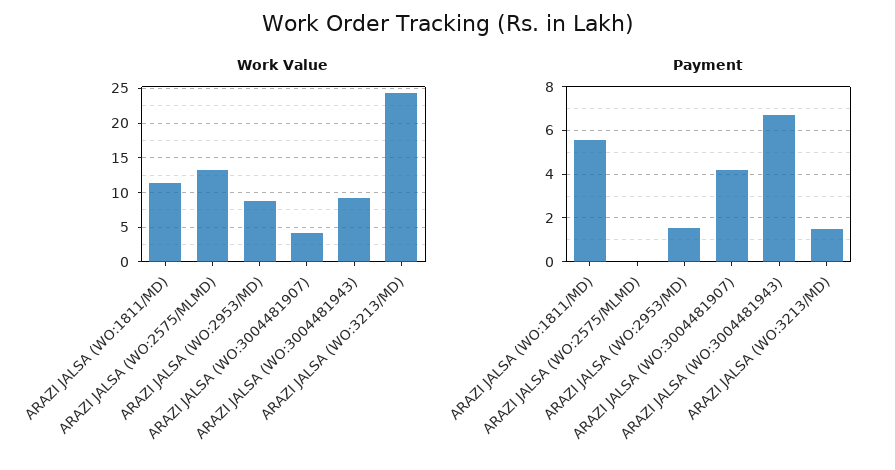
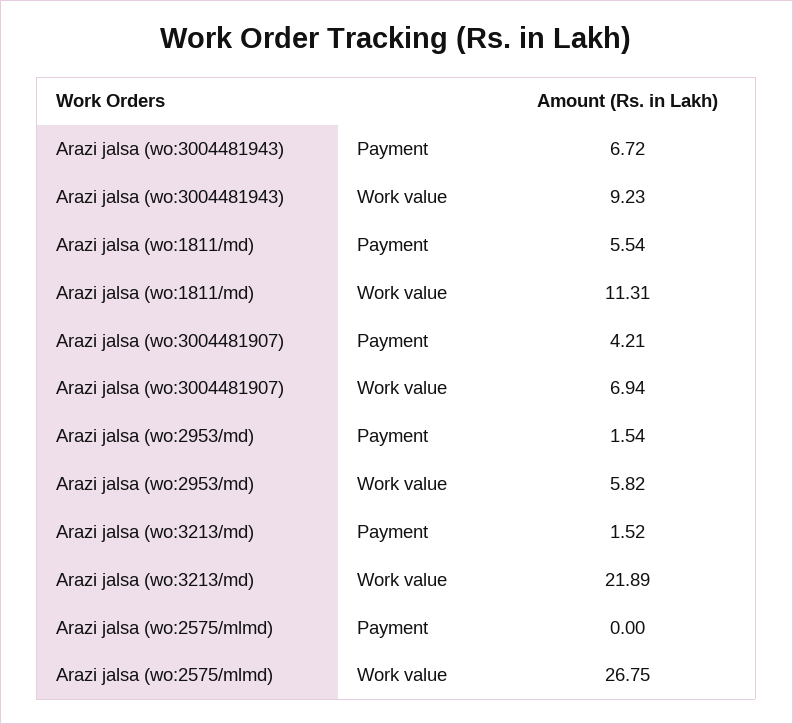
  {
    "Work Value": {
      "ARAZI JALSA (WO:1811/MD)": 11.31,
-     "ARAZI JALSA (WO:2575/MLMD)": 13,
+     "ARAZI JALSA (WO:2575/MLMD)": 26.75,
-     "ARAZI JALSA (WO:2953/MD)": 9,
+     "ARAZI JALSA (WO:2953/MD)": 5.82,
-     "ARAZI JALSA (WO:3004481907)": 4,
+     "ARAZI JALSA (WO:3004481907)": 6.94,
      "ARAZI JALSA (WO:3004481943)": 9.23,
-     "ARAZI JALSA (WO:3213/MD)": 24
+     "ARAZI JALSA (WO:3213/MD)": 21.89
    },
    "Payment": {
      "ARAZI JALSA (WO:1811/MD)": 5.54,
      "ARAZI JALSA (WO:2575/MLMD)": 0,
      "ARAZI JALSA (WO:2953/MD)": 1.54,
      "ARAZI JALSA (WO:3004481907)": 4.21,
      "ARAZI JALSA (WO:3004481943)": 6.72,
      "ARAZI JALSA (WO:3213/MD)": 1.52
    }
  }

